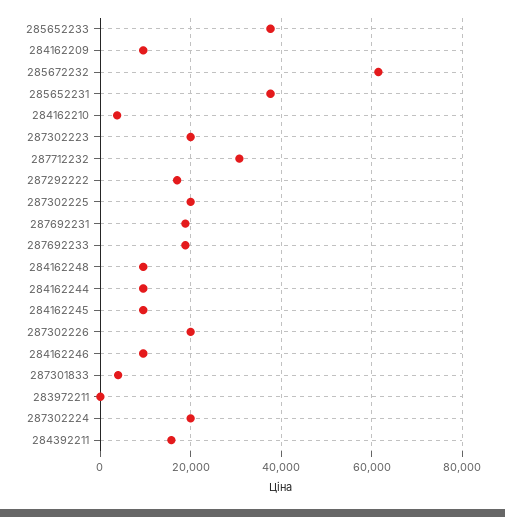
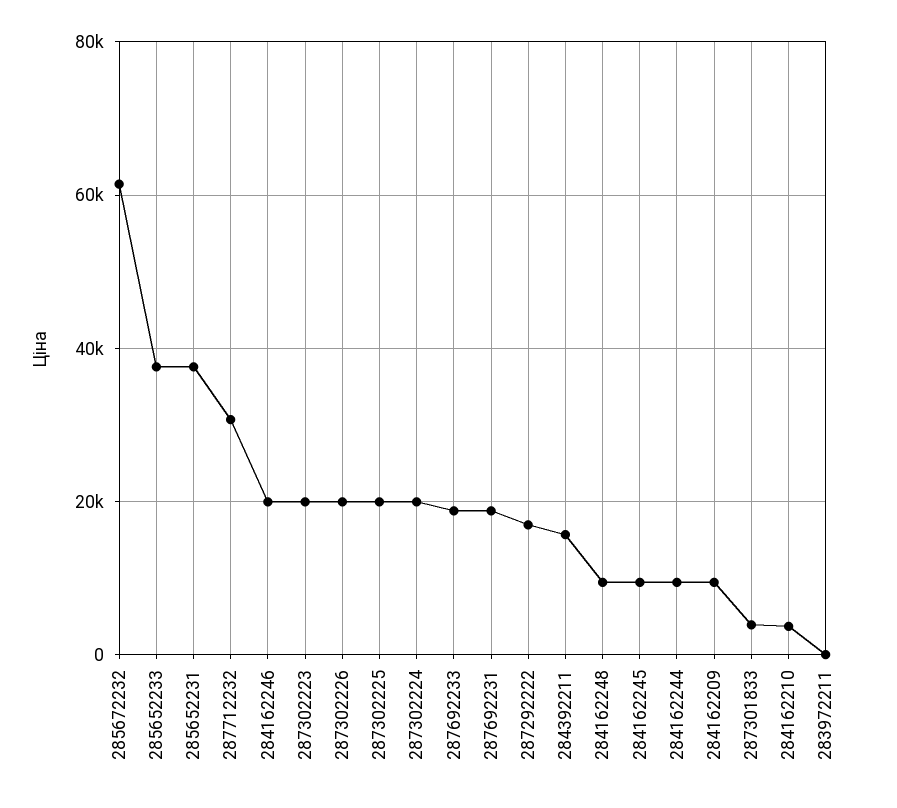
  {
    "285652233": 38000,
    "284162209": 10000,
    "285672232": 62000,
    "285652231": 38000,
    "284162210": 4000,
    "287302223": 20000,
    "287712232": 30000,
    "287292222": 16000,
    "287302225": 20000,
    "287692231": 18000,
    "287692233": 18000,
    "284162248": 10000,
    "284162244": 10000,
    "284162245": 10000,
    "287302226": 20000,
-   "284162246": 10000,
+   "284162246": 20000,
    "287301833": 4000,
    "283972211": 0,
    "287302224": 20000,
    "284392211": 16000
  }

